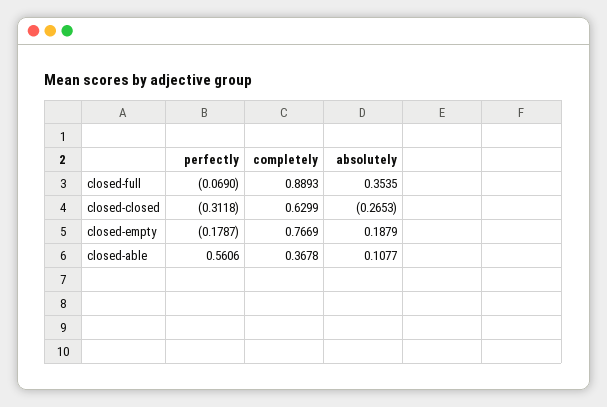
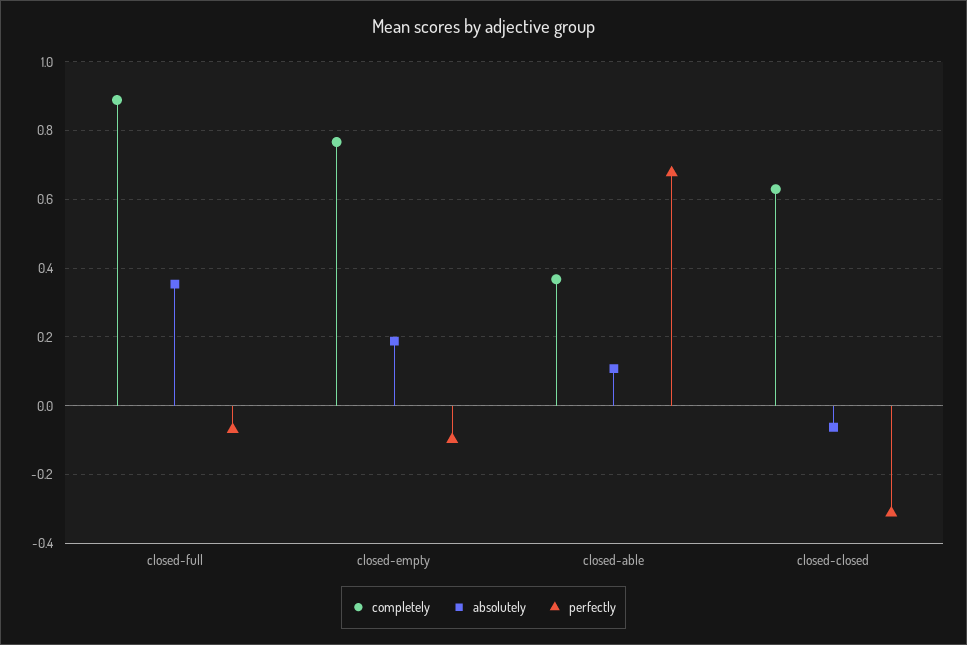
  {
    "perfectly": {
      "closed-full": -0.069,
      "closed-closed": -0.3118,
-     "closed-empty": -0.1787,
+     "closed-empty": -0.1,
-     "closed-able": 0.5606
+     "closed-able": 0.68
    },
    "completely": {
      "closed-full": 0.8893,
      "closed-closed": 0.6299,
      "closed-empty": 0.7669,
      "closed-able": 0.3678
    },
    "absolutely": {
      "closed-full": 0.3535,
-     "closed-closed": -0.2653,
+     "closed-closed": -0.06,
      "closed-empty": 0.1879,
      "closed-able": 0.1077
    }
  }

